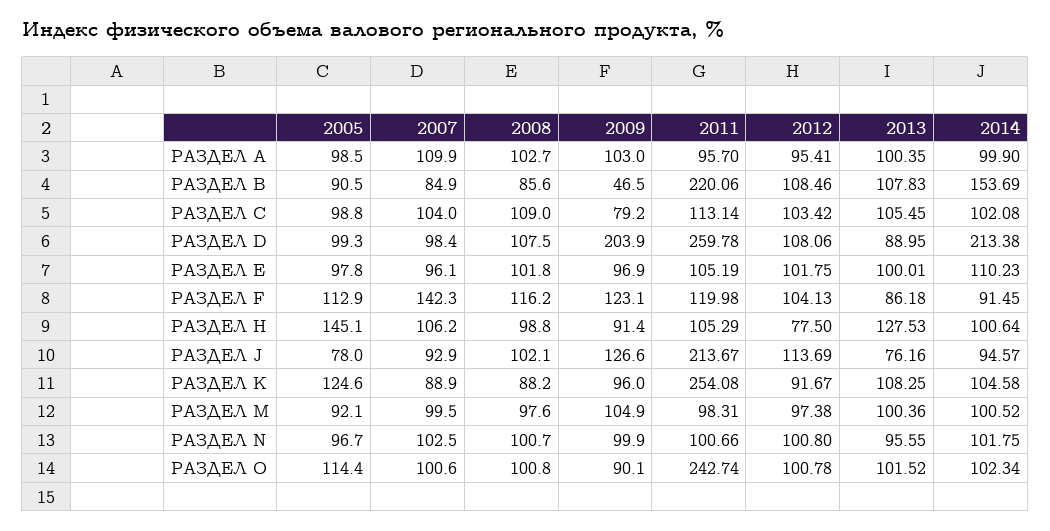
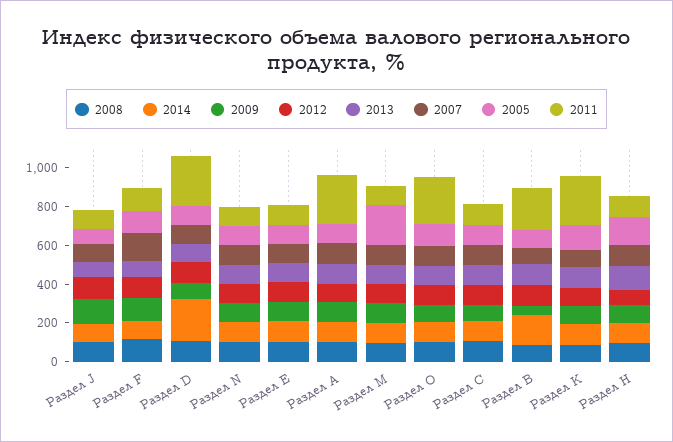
  {
    "2005": {
      "РАЗДЕЛ A": 98.5,
      "РАЗДЕЛ B": 90.5,
      "РАЗДЕЛ C": 98.8,
      "РАЗДЕЛ D": 99.3,
      "РАЗДЕЛ E": 97.8,
      "РАЗДЕЛ F": 112.9,
      "РАЗДЕЛ H": 145.1,
      "РАЗДЕЛ J": 78,
      "РАЗДЕЛ K": 124.6,
-     "РАЗДЕЛ M": 92.1,
+     "РАЗДЕЛ M": 200,
      "РАЗДЕЛ N": 96.7,
      "РАЗДЕЛ O": 114.4
    },
    "2007": {
      "РАЗДЕЛ A": 109.9,
      "РАЗДЕЛ B": 84.9,
      "РАЗДЕЛ C": 104,
      "РАЗДЕЛ D": 98.4,
      "РАЗДЕЛ E": 96.1,
      "РАЗДЕЛ F": 142.3,
      "РАЗДЕЛ H": 106.2,
      "РАЗДЕЛ J": 92.9,
      "РАЗДЕЛ K": 88.9,
      "РАЗДЕЛ M": 99.5,
      "РАЗДЕЛ N": 102.5,
      "РАЗДЕЛ O": 100.6
    },
    "2008": {
      "РАЗДЕЛ A": 102.7,
      "РАЗДЕЛ B": 85.6,
      "РАЗДЕЛ C": 109,
      "РАЗДЕЛ D": 107.5,
      "РАЗДЕЛ E": 101.8,
      "РАЗДЕЛ F": 116.2,
      "РАЗДЕЛ H": 98.8,
      "РАЗДЕЛ J": 102.1,
      "РАЗДЕЛ K": 88.2,
      "РАЗДЕЛ M": 97.6,
      "РАЗДЕЛ N": 100.7,
      "РАЗДЕЛ O": 100.8
    },
    "2009": {
      "РАЗДЕЛ A": 103,
      "РАЗДЕЛ B": 46.5,
      "РАЗДЕЛ C": 79.2,
-     "РАЗДЕЛ D": 203.9,
+     "РАЗДЕЛ D": 100,
      "РАЗДЕЛ E": 96.9,
      "РАЗДЕЛ F": 123.1,
      "РАЗДЕЛ H": 91.4,
      "РАЗДЕЛ J": 126.6,
      "РАЗДЕЛ K": 96,
      "РАЗДЕЛ M": 104.9,
      "РАЗДЕЛ N": 99.9,
      "РАЗДЕЛ O": 90.1
    },
    "2011": {
-     "РАЗДЕЛ A": 95.7,
+     "РАЗДЕЛ A": 250,
      "РАЗДЕЛ B": 220.06,
      "РАЗДЕЛ C": 113.14,
      "РАЗДЕЛ D": 259.78,
      "РАЗДЕЛ E": 105.19,
      "РАЗДЕЛ F": 119.98,
      "РАЗДЕЛ H": 105.29,
-     "РАЗДЕЛ J": 213.67,
+     "РАЗДЕЛ J": 100,
      "РАЗДЕЛ K": 254.08,
      "РАЗДЕЛ M": 98.31,
      "РАЗДЕЛ N": 100.66,
      "РАЗДЕЛ O": 242.74
    },
    "2012": {
      "РАЗДЕЛ A": 95.41,
      "РАЗДЕЛ B": 108.46,
      "РАЗДЕЛ C": 103.42,
      "РАЗДЕЛ D": 108.06,
      "РАЗДЕЛ E": 101.75,
      "РАЗДЕЛ F": 104.13,
      "РАЗДЕЛ H": 77.5,
      "РАЗДЕЛ J": 113.69,
      "РАЗДЕЛ K": 91.67,
      "РАЗДЕЛ M": 97.38,
      "РАЗДЕЛ N": 100.8,
      "РАЗДЕЛ O": 100.78
    },
    "2013": {
      "РАЗДЕЛ A": 100.35,
      "РАЗДЕЛ B": 107.83,
      "РАЗДЕЛ C": 105.45,
      "РАЗДЕЛ D": 88.95,
      "РАЗДЕЛ E": 100.01,
      "РАЗДЕЛ F": 86.18,
      "РАЗДЕЛ H": 127.53,
      "РАЗДЕЛ J": 76.16,
      "РАЗДЕЛ K": 108.25,
      "РАЗДЕЛ M": 100.36,
      "РАЗДЕЛ N": 95.55,
      "РАЗДЕЛ O": 101.52
    },
    "2014": {
      "РАЗДЕЛ A": 99.9,
      "РАЗДЕЛ B": 153.69,
      "РАЗДЕЛ C": 102.08,
      "РАЗДЕЛ D": 213.38,
      "РАЗДЕЛ E": 110.23,
      "РАЗДЕЛ F": 91.45,
      "РАЗДЕЛ H": 100.64,
      "РАЗДЕЛ J": 94.57,
      "РАЗДЕЛ K": 104.58,
      "РАЗДЕЛ M": 100.52,
      "РАЗДЕЛ N": 101.75,
      "РАЗДЕЛ O": 102.34
    }
  }

